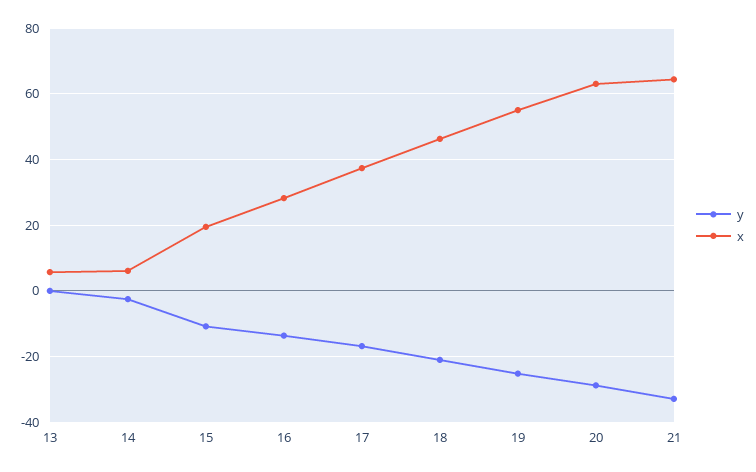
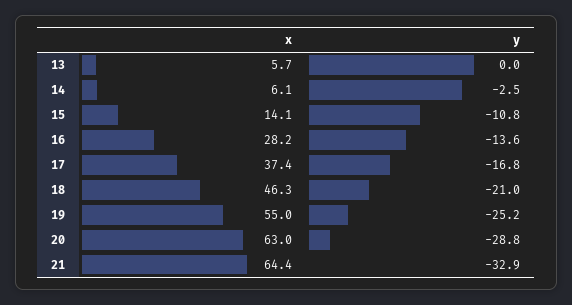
  {
    "y": {
      "13": 0,
      "14": -2.5,
      "15": -10.8,
      "16": -13.6,
      "17": -16.8,
      "18": -21,
      "19": -25.2,
      "20": -28.8,
      "21": -32.9
    },
    "x": {
      "13": 5.7,
      "14": 6.1,
-     "15": 20,
+     "15": 14.1,
      "16": 28.2,
      "17": 37.4,
      "18": 46.3,
      "19": 55,
      "20": 63,
      "21": 64.4
    }
  }

